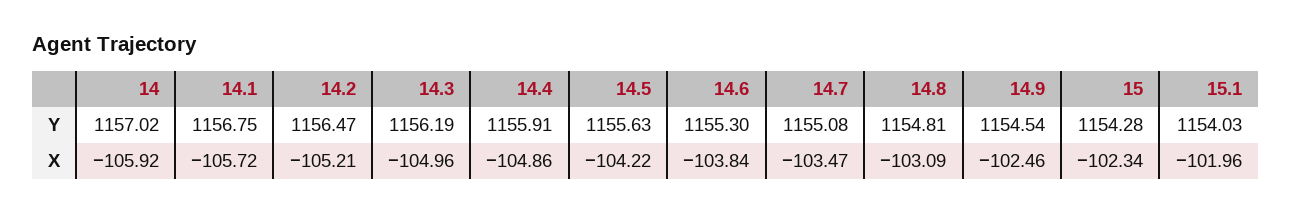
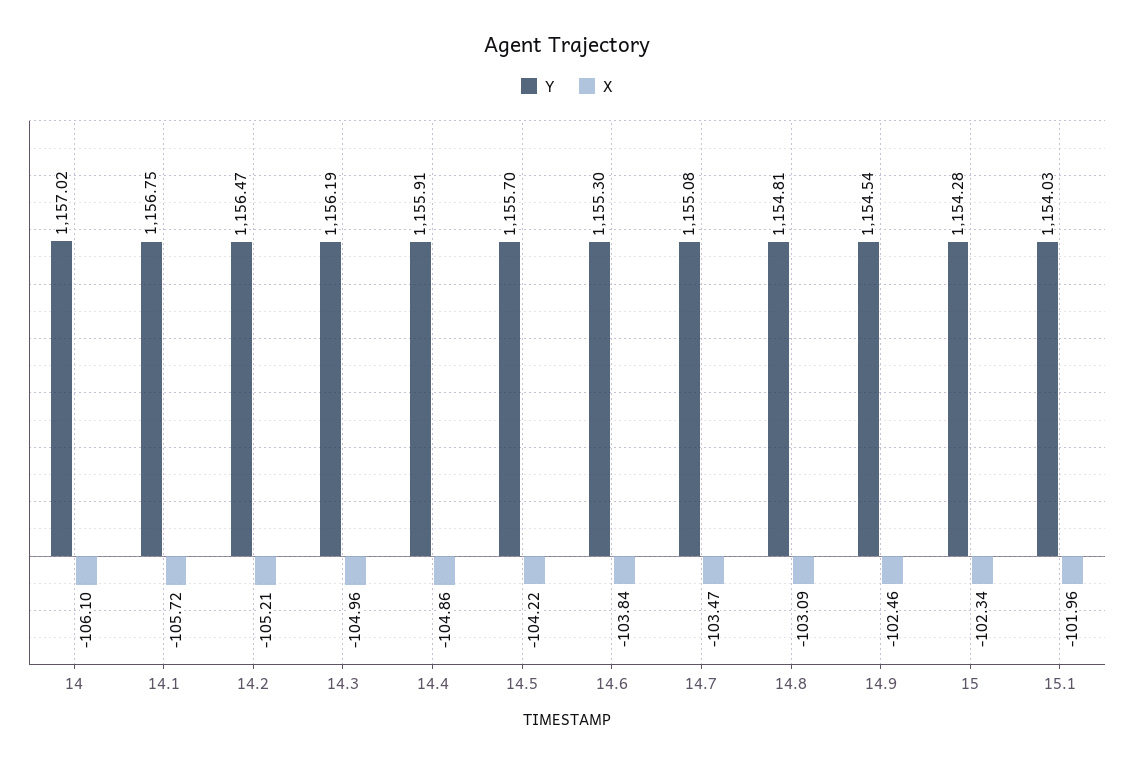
  {
    "Y": {
      "14": 1157.02,
      "14.1": 1156.75,
      "14.2": 1156.47,
      "14.3": 1156.19,
      "14.4": 1155.91,
-     "14.5": 1155.63,
+     "14.5": 1155.7,
      "14.6": 1155.3,
      "14.7": 1155.08,
      "14.8": 1154.81,
      "14.9": 1154.54,
      "15": 1154.28,
      "15.1": 1154.03
    },
    "X": {
-     "14": -105.92,
+     "14": -106.1,
      "14.1": -105.72,
      "14.2": -105.21,
      "14.3": -104.96,
      "14.4": -104.86,
      "14.5": -104.22,
      "14.6": -103.84,
      "14.7": -103.47,
      "14.8": -103.09,
      "14.9": -102.46,
      "15": -102.34,
      "15.1": -101.96
    }
  }

